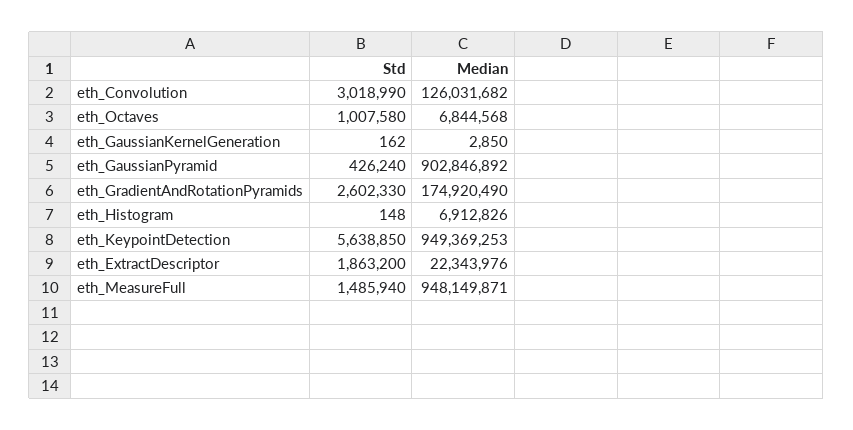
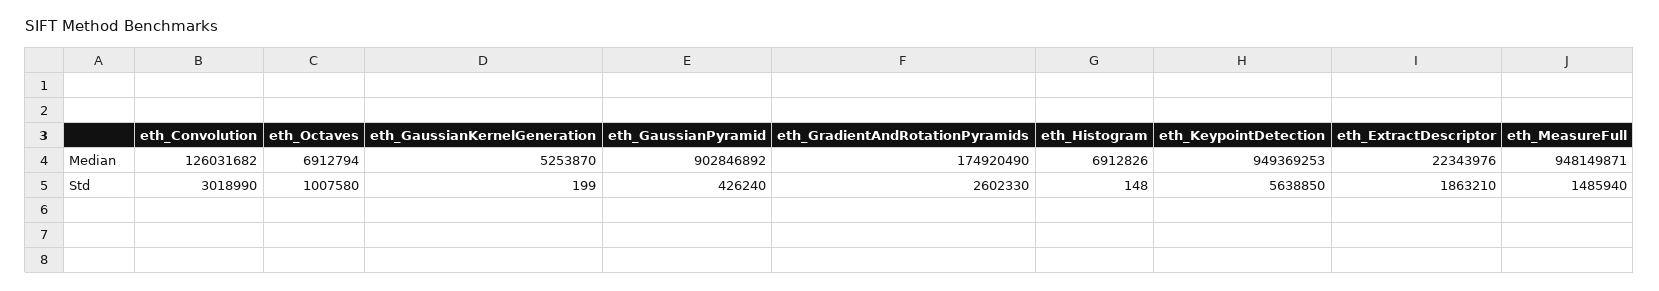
  {
    "Std": {
      "eth_Convolution": 3018990,
      "eth_Octaves": 1007580,
-     "eth_GaussianKernelGeneration": 162,
+     "eth_GaussianKernelGeneration": 199,
      "eth_GaussianPyramid": 426240,
      "eth_GradientAndRotationPyramids": 2602330,
      "eth_Histogram": 148,
      "eth_KeypointDetection": 5638850,
-     "eth_ExtractDescriptor": 1863200,
+     "eth_ExtractDescriptor": 1863210,
      "eth_MeasureFull": 1485940
    },
    "Median": {
      "eth_Convolution": 126031682,
-     "eth_Octaves": 6844568,
+     "eth_Octaves": 6912794,
-     "eth_GaussianKernelGeneration": 2850,
+     "eth_GaussianKernelGeneration": 5253870,
      "eth_GaussianPyramid": 902846892,
      "eth_GradientAndRotationPyramids": 174920490,
      "eth_Histogram": 6912826,
      "eth_KeypointDetection": 949369253,
      "eth_ExtractDescriptor": 22343976,
      "eth_MeasureFull": 948149871
    }
  }

